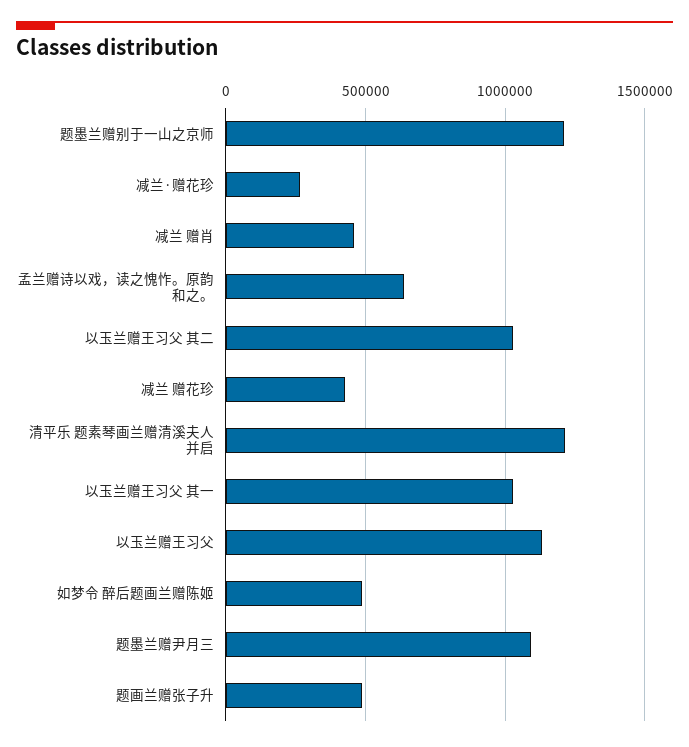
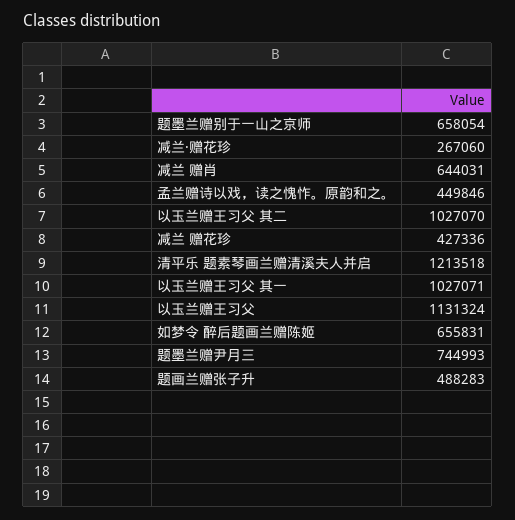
  {
-   "题墨兰赠别于一山之京师": 1200000,
+   "题墨兰赠别于一山之京师": 658054,
    "减兰·赠花珍": 267060,
-   "减兰 赠肖": 450000,
+   "减兰 赠肖": 644031,
-   "孟兰赠诗以戏，读之愧怍。原韵和之。": 650000,
+   "孟兰赠诗以戏，读之愧怍。原韵和之。": 449846,
    "以玉兰赠王习父 其二": 1027070,
    "减兰 赠花珍": 427336,
    "清平乐 题素琴画兰赠清溪夫人并启": 1213518,
    "以玉兰赠王习父 其一": 1027071,
    "以玉兰赠王习父": 1131324,
-   "如梦令 醉后题画兰赠陈姬": 500000,
+   "如梦令 醉后题画兰赠陈姬": 655831,
-   "题墨兰赠尹月三": 1100000,
+   "题墨兰赠尹月三": 744993,
    "题画兰赠张子升": 488283
  }

